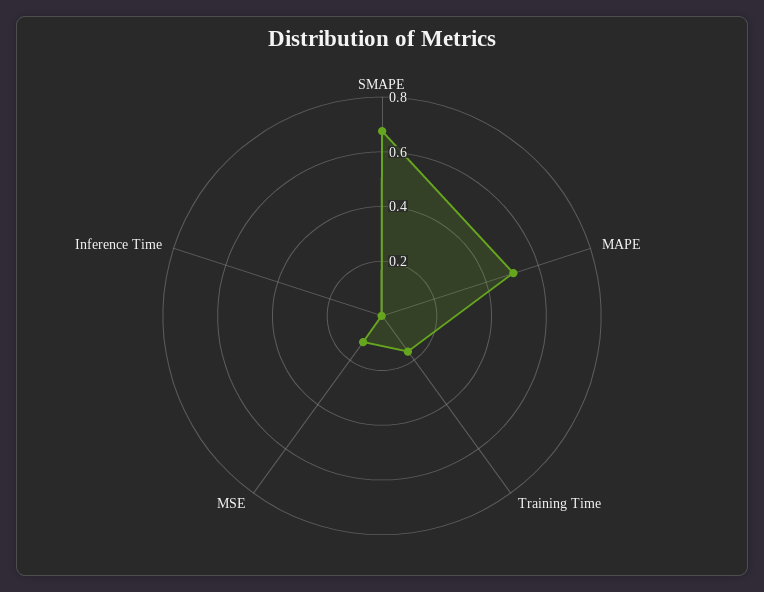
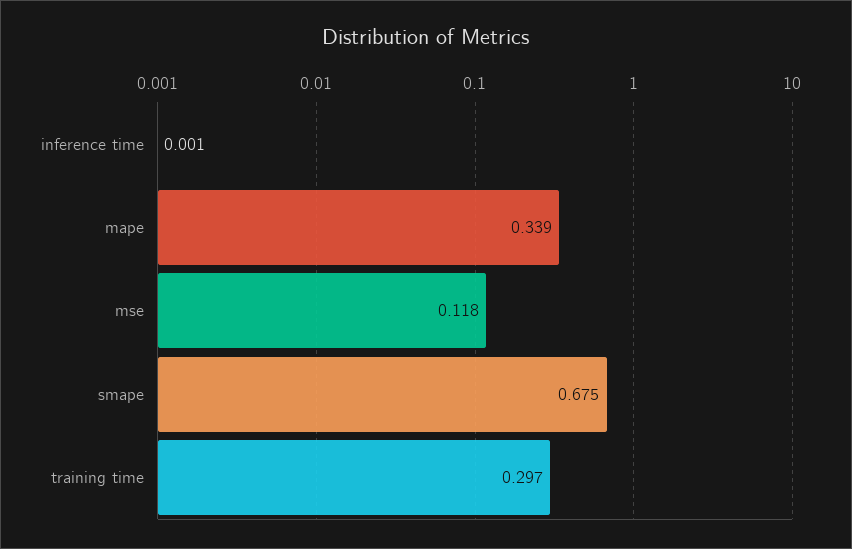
  {
    "SMAPE": 0.675,
-   "MAPE": 0.5,
+   "MAPE": 0.339,
-   "Training Time": 0.15,
+   "Training Time": 0.297,
    "MSE": 0.118,
    "Inference Time": 0.001
  }

